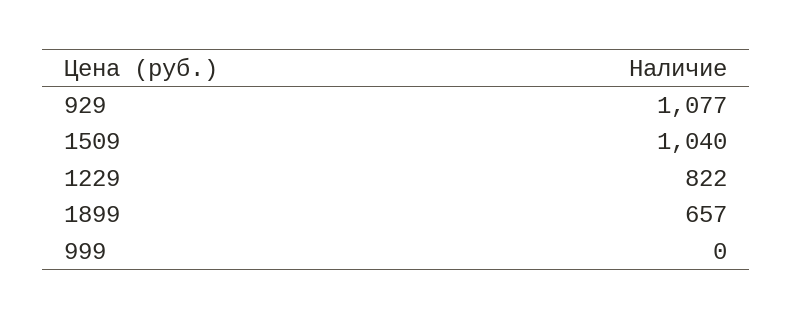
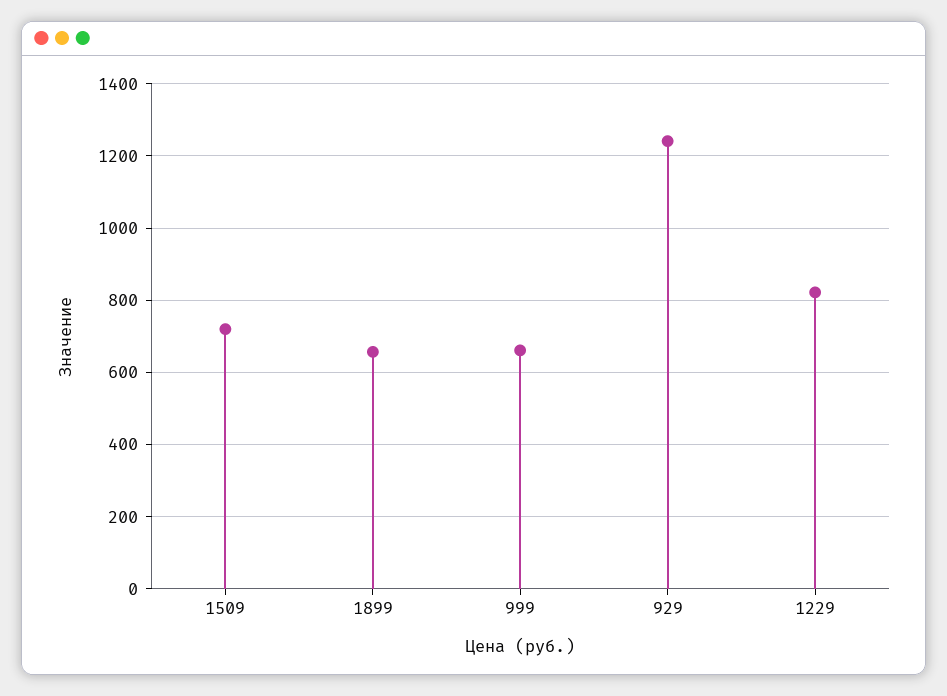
  {
-   "929": 1077,
+   "929": 1240,
-   "1509": 1040,
+   "1509": 720,
    "1229": 822,
    "1899": 657,
-   "999": 0
+   "999": 660
  }

